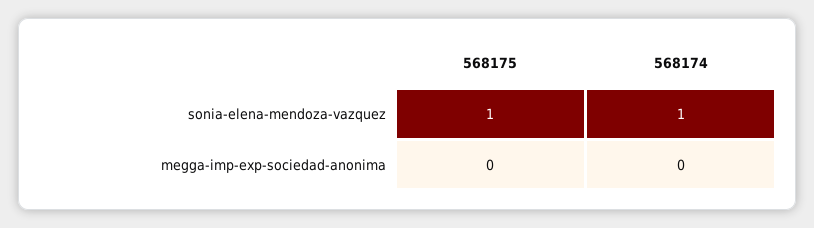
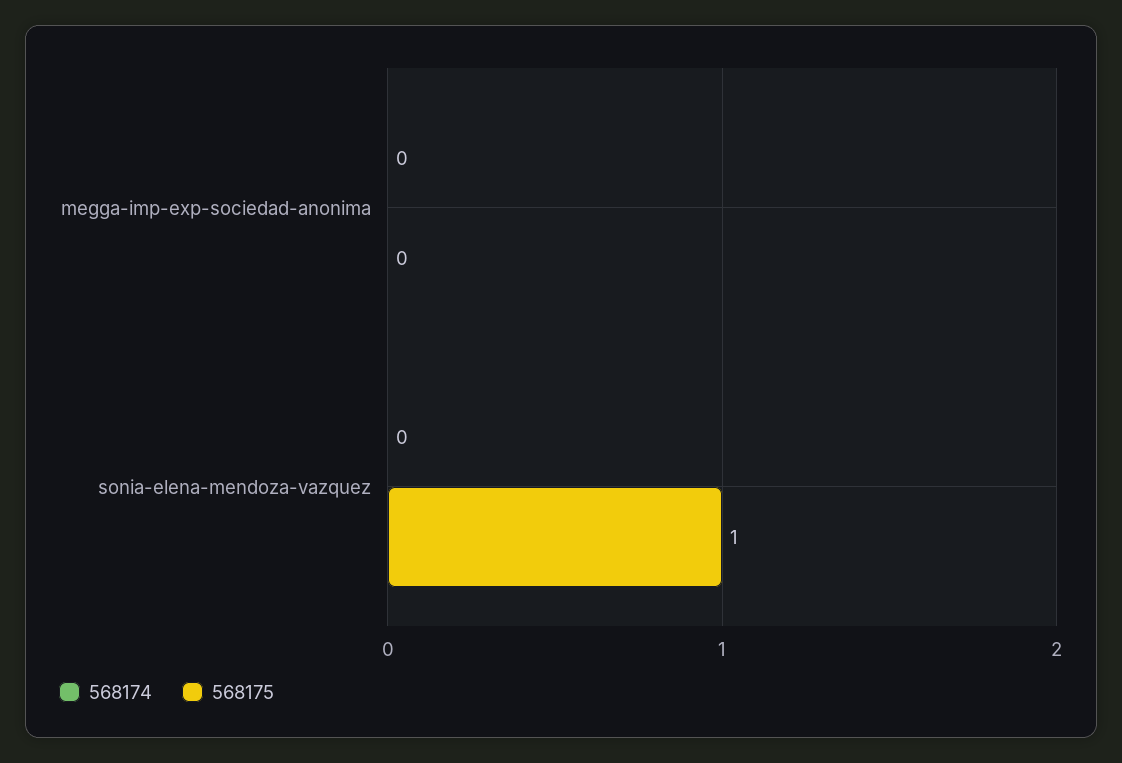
  {
    "568175": {
      "sonia-elena-mendoza-vazquez": 1,
      "megga-imp-exp-sociedad-anonima": 0
    },
    "568174": {
-     "sonia-elena-mendoza-vazquez": 1,
+     "sonia-elena-mendoza-vazquez": 0,
      "megga-imp-exp-sociedad-anonima": 0
    }
  }

